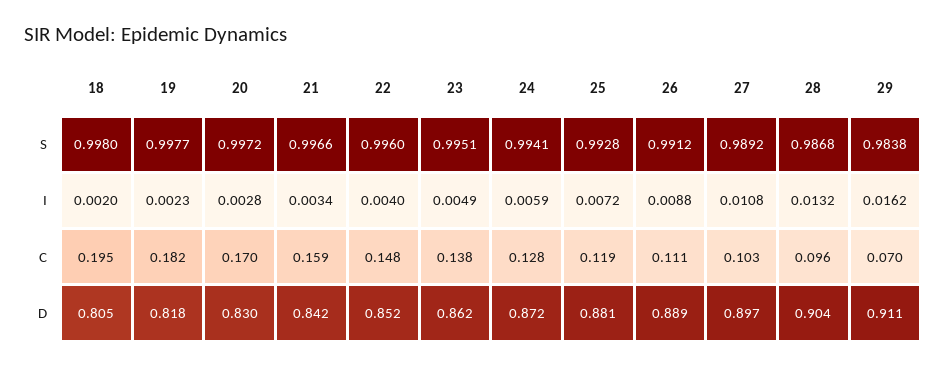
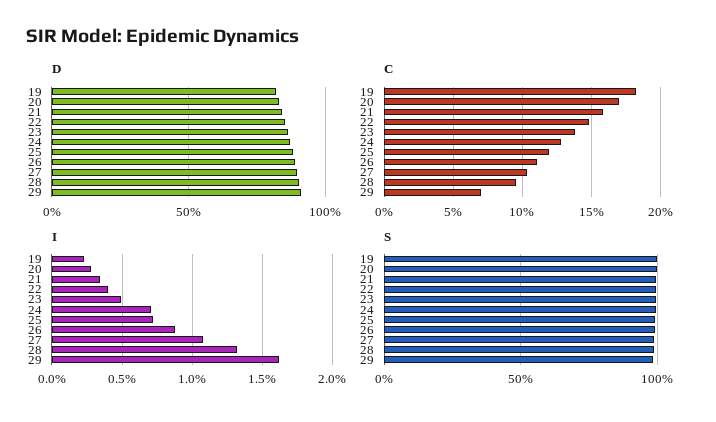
  {
    "S": {
-     "18": 0.998,
      "19": 0.9977,
      "20": 0.9972,
      "21": 0.9966,
      "22": 0.996,
      "23": 0.9951,
      "24": 0.9941,
      "25": 0.9928,
      "26": 0.9912,
      "27": 0.9892,
      "28": 0.9868,
      "29": 0.9838
    },
    "I": {
-     "18": 0.002,
      "19": 0.0023,
      "20": 0.0028,
      "21": 0.0034,
      "22": 0.004,
      "23": 0.0049,
-     "24": 0.0059,
+     "24": 0.007,
      "25": 0.0072,
      "26": 0.0088,
      "27": 0.0108,
      "28": 0.0132,
      "29": 0.0162
    },
    "C": {
-     "18": 0.195,
      "19": 0.182,
      "20": 0.17,
      "21": 0.159,
      "22": 0.148,
      "23": 0.138,
      "24": 0.128,
      "25": 0.119,
      "26": 0.111,
      "27": 0.103,
      "28": 0.096,
      "29": 0.07
    },
    "D": {
-     "18": 0.805,
      "19": 0.818,
      "20": 0.83,
      "21": 0.842,
      "22": 0.852,
      "23": 0.862,
      "24": 0.872,
      "25": 0.881,
      "26": 0.889,
      "27": 0.897,
      "28": 0.904,
      "29": 0.911
    }
  }

